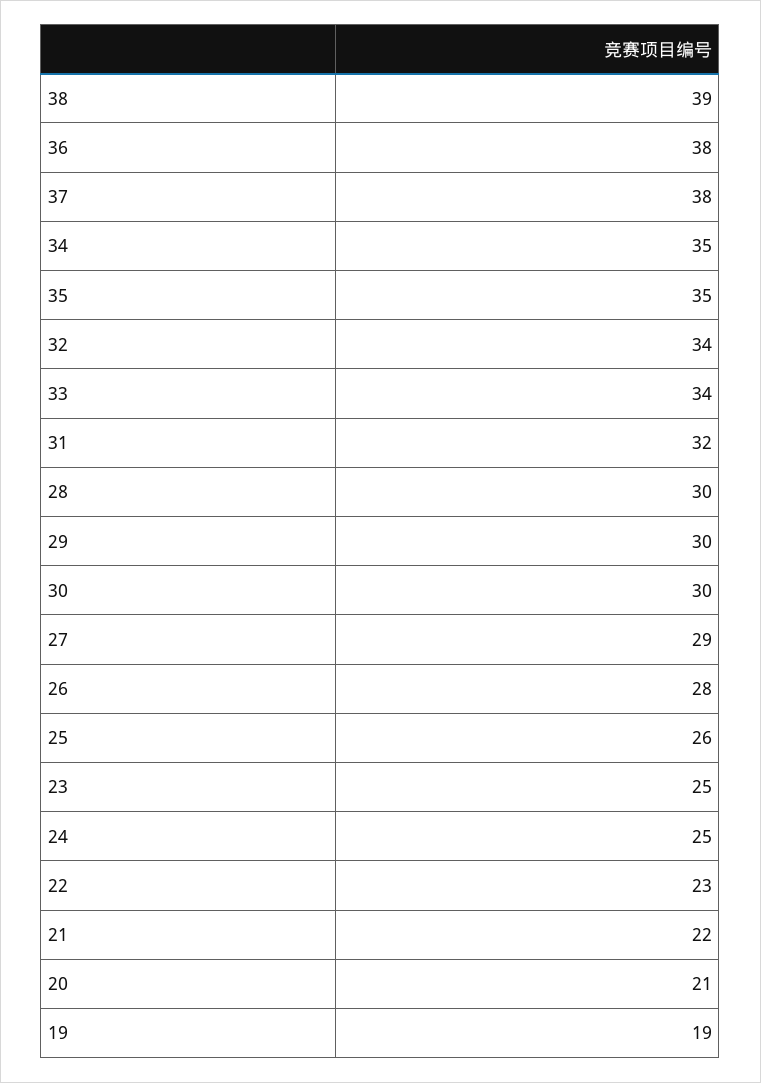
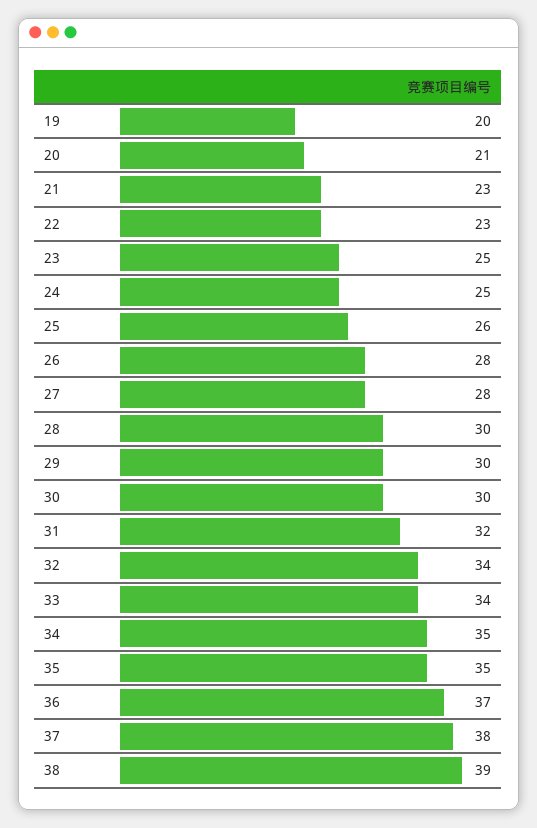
  {
    "38": 39,
-   "36": 38,
+   "36": 37,
    "37": 38,
    "34": 35,
    "35": 35,
    "32": 34,
    "33": 34,
    "31": 32,
    "28": 30,
    "29": 30,
    "30": 30,
-   "27": 29,
+   "27": 28,
    "26": 28,
    "25": 26,
    "23": 25,
    "24": 25,
    "22": 23,
-   "21": 22,
+   "21": 23,
    "20": 21,
-   "19": 19
+   "19": 20
  }

